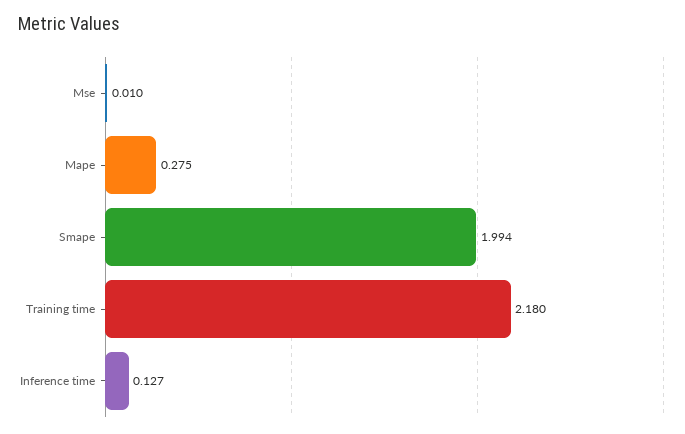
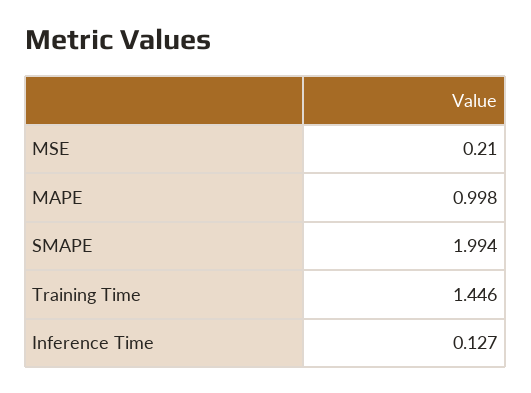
  {
-   "Mse": 0.01,
+   "Mse": 0.21,
-   "Mape": 0.275,
+   "Mape": 0.998,
    "Smape": 1.994,
-   "Training time": 2.18,
+   "Training time": 1.446,
    "Inference time": 0.127
  }

